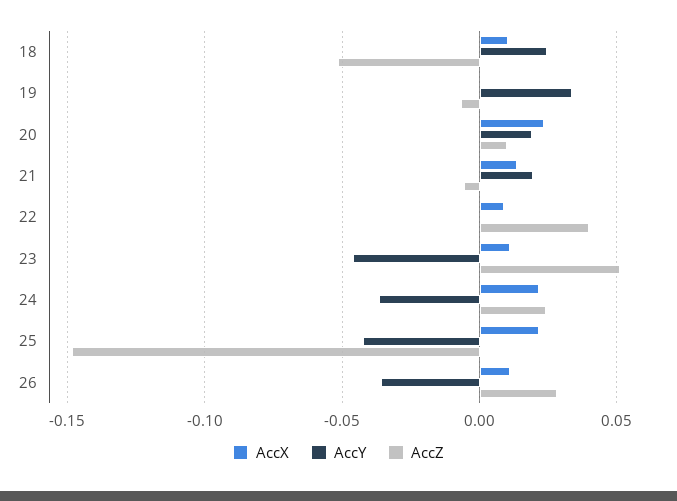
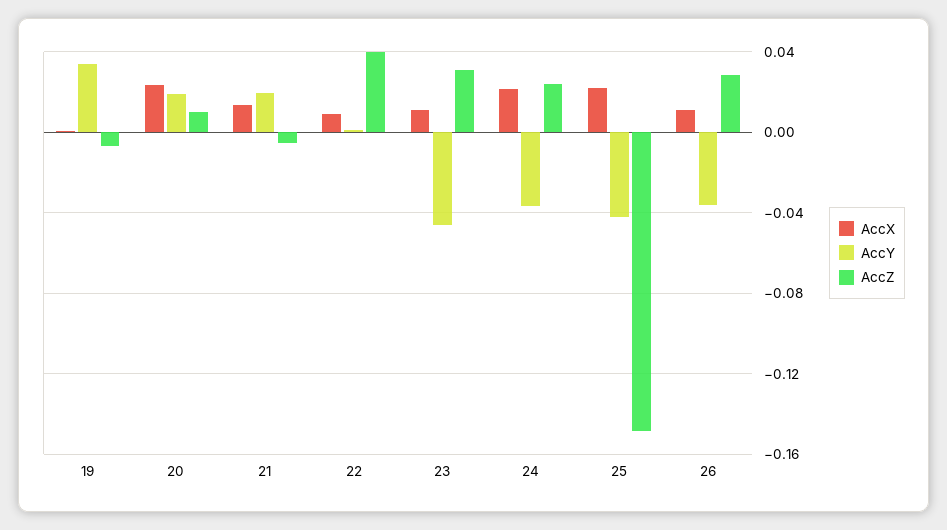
  {
    "AccX": {
-     "18": 0.01,
      "19": 0,
      "20": 0.025,
      "21": 0.015,
      "22": 0.01,
      "23": 0.01,
      "24": 0.02,
      "25": 0.02,
      "26": 0.01
    },
    "AccY": {
-     "18": 0.025,
      "19": 0.035,
      "20": 0.02,
      "21": 0.02,
      "22": 0,
      "23": -0.045,
      "24": -0.035,
      "25": -0.04,
      "26": -0.035
    },
    "AccZ": {
-     "18": -0.05,
      "19": -0.005,
      "20": 0.01,
      "21": -0.005,
      "22": 0.04,
-     "23": 0.05,
+     "23": 0.03,
      "24": 0.025,
      "25": -0.15,
      "26": 0.03
    }
  }

